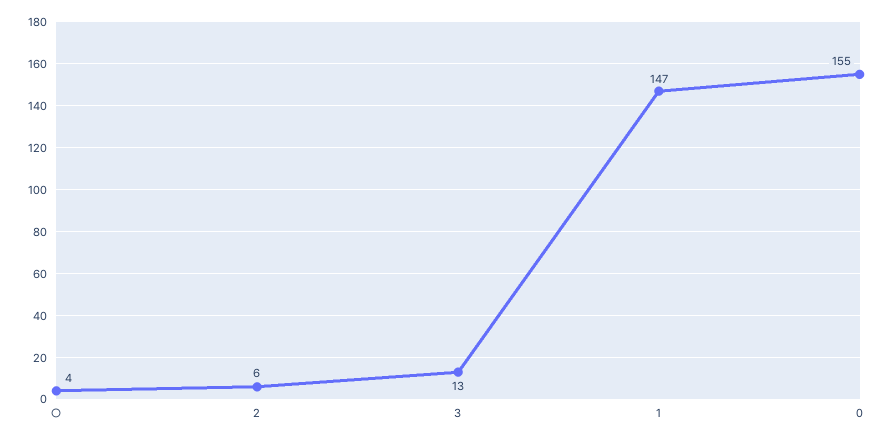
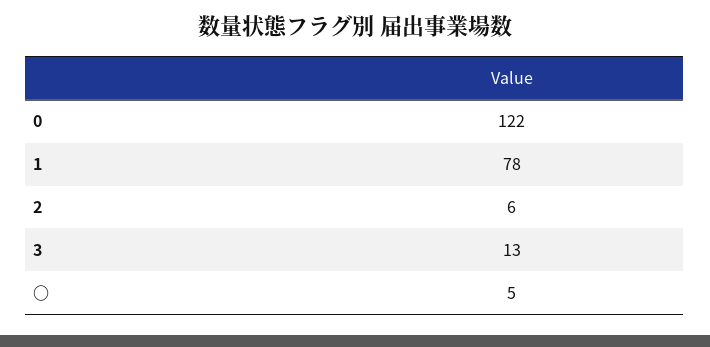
  {
-   "○": 4,
+   "○": 5,
    "2": 6,
    "3": 13,
-   "1": 147,
+   "1": 78,
-   "0": 155
+   "0": 122
  }

